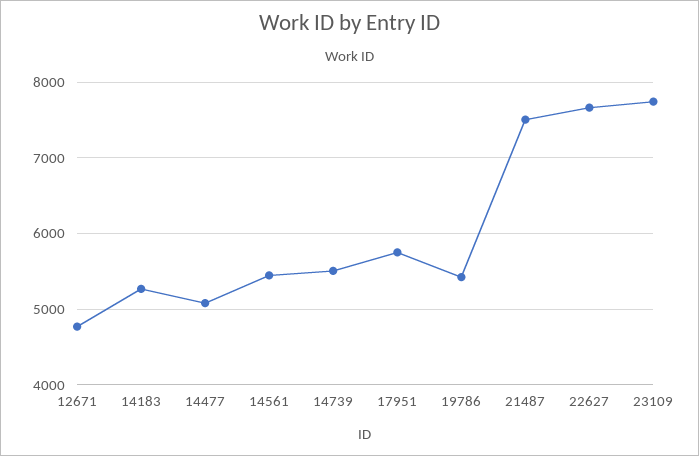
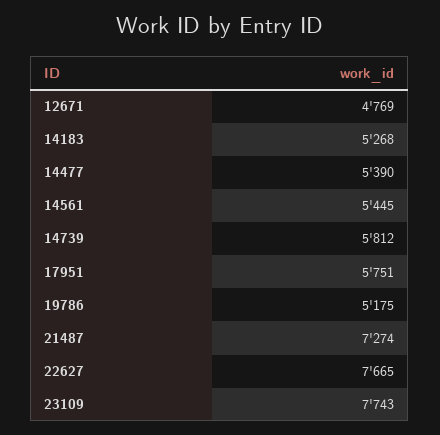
  {
    "12671": 4769,
    "14183": 5268,
-   "14477": 5100,
+   "14477": 5390,
    "14561": 5445,
-   "14739": 5500,
+   "14739": 5812,
    "17951": 5751,
-   "19786": 5400,
+   "19786": 5175,
-   "21487": 7500,
+   "21487": 7274,
    "22627": 7665,
    "23109": 7743
  }

